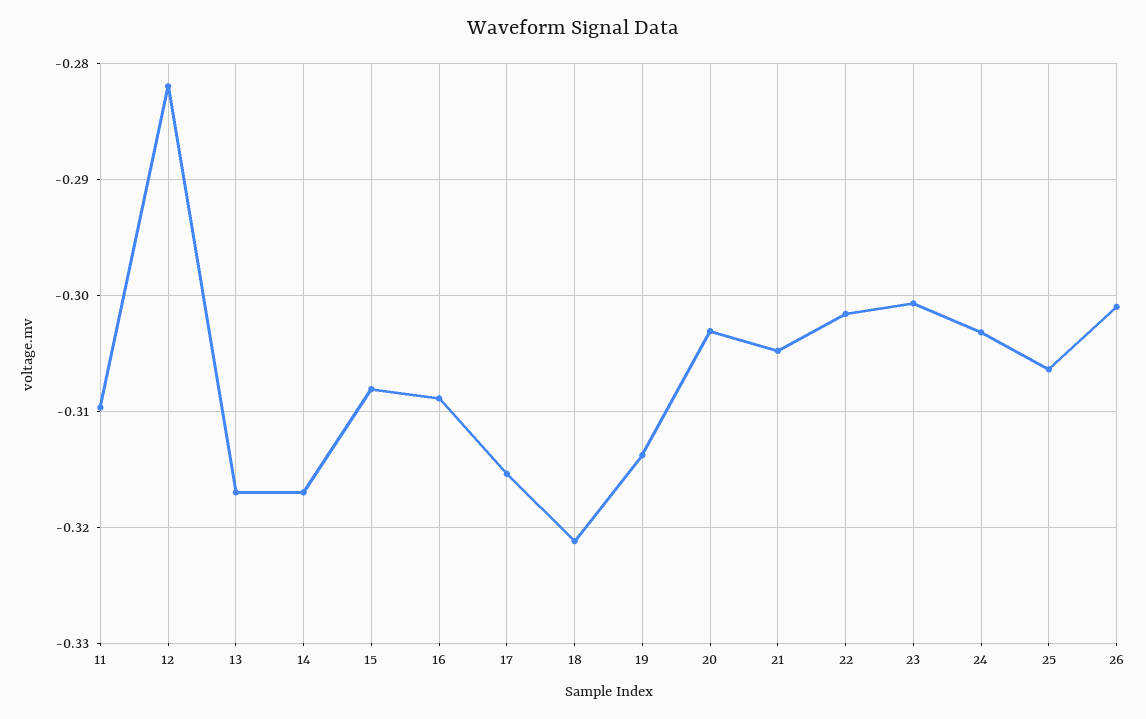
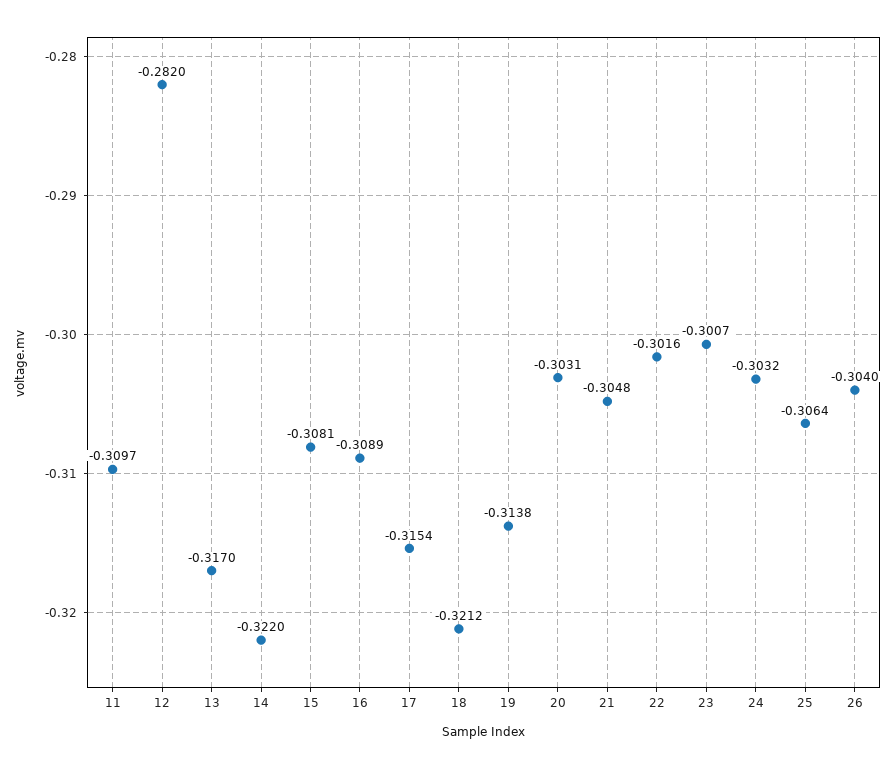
  {
    "11": -0.3097,
    "12": -0.282,
    "13": -0.317,
-   "14": -0.317,
+   "14": -0.322,
    "15": -0.3081,
    "16": -0.3089,
    "17": -0.3154,
    "18": -0.3212,
    "19": -0.3138,
    "20": -0.3031,
    "21": -0.3048,
    "22": -0.3016,
    "23": -0.3007,
    "24": -0.3032,
    "25": -0.3064,
-   "26": -0.301
+   "26": -0.304
  }

